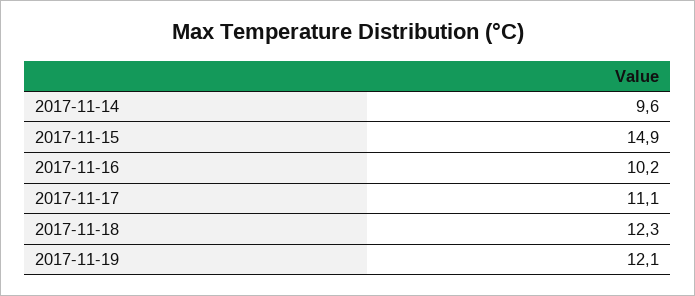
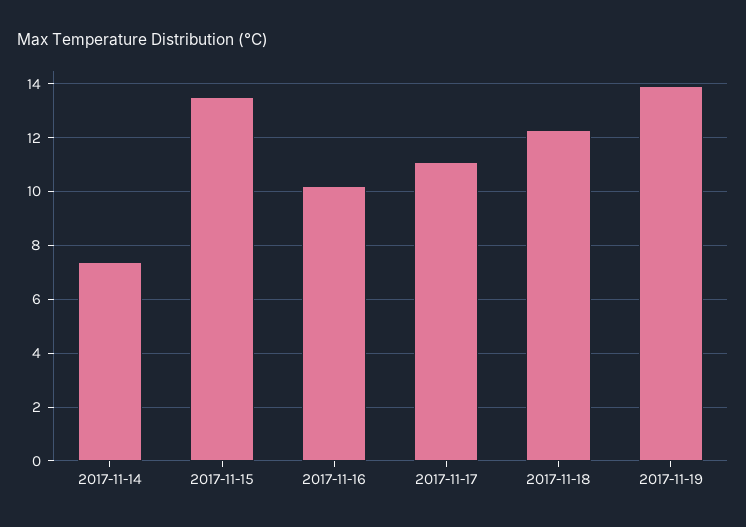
  {
-   "2017-11-14": 9.6,
+   "2017-11-14": 7.5,
-   "2017-11-15": 14.9,
+   "2017-11-15": 13.5,
    "2017-11-16": 10.2,
    "2017-11-17": 11.1,
    "2017-11-18": 12.3,
-   "2017-11-19": 12.1
+   "2017-11-19": 14
  }

